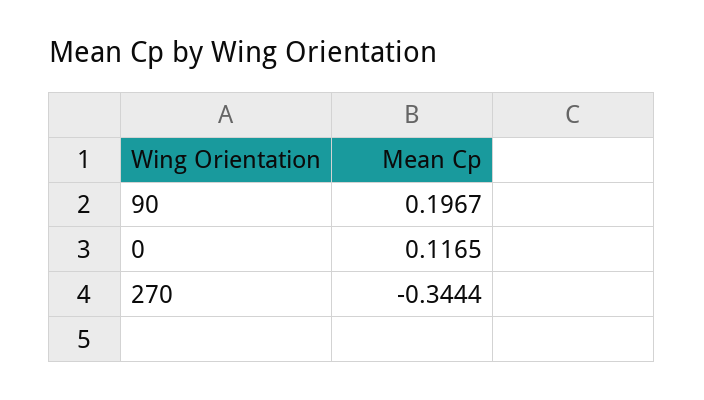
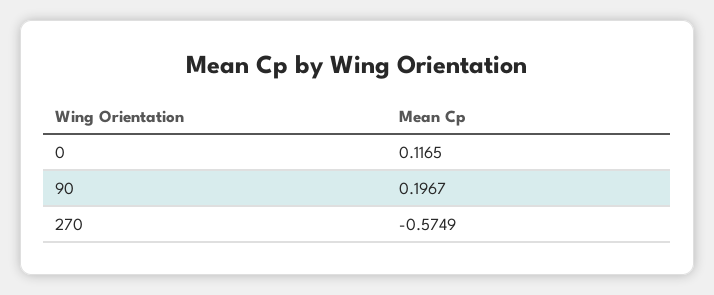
  {
    "90": 0.1967,
    "0": 0.1165,
-   "270": -0.3444
+   "270": -0.5749
  }

